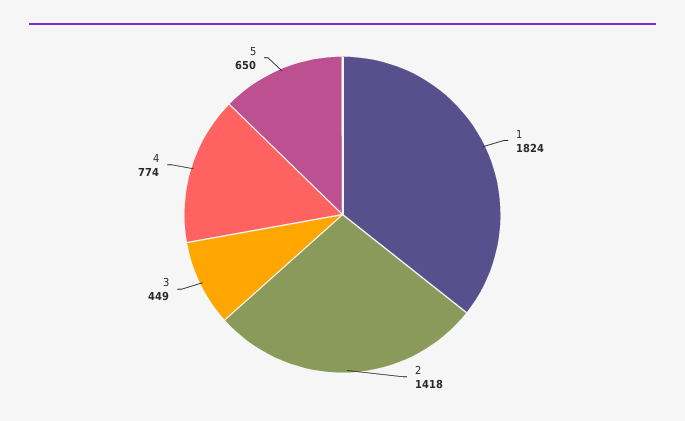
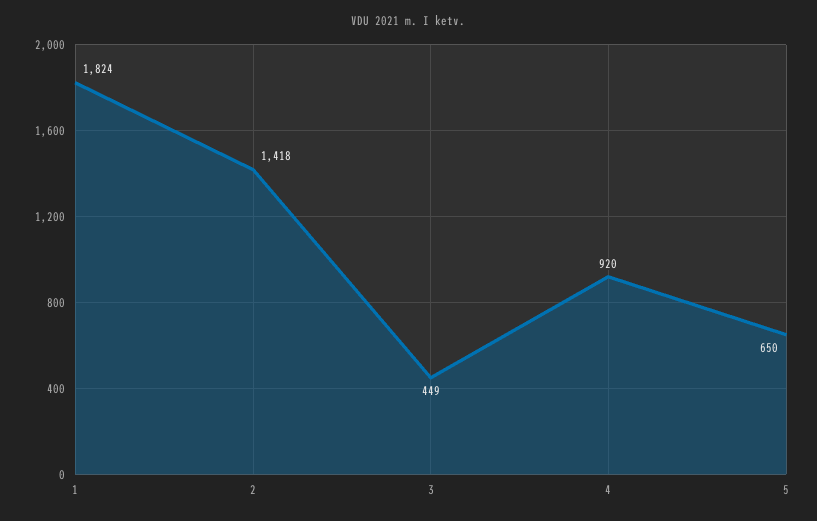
  {
    "1": 1824,
    "2": 1418,
    "3": 449,
-   "4": 774,
+   "4": 920,
    "5": 650
  }

